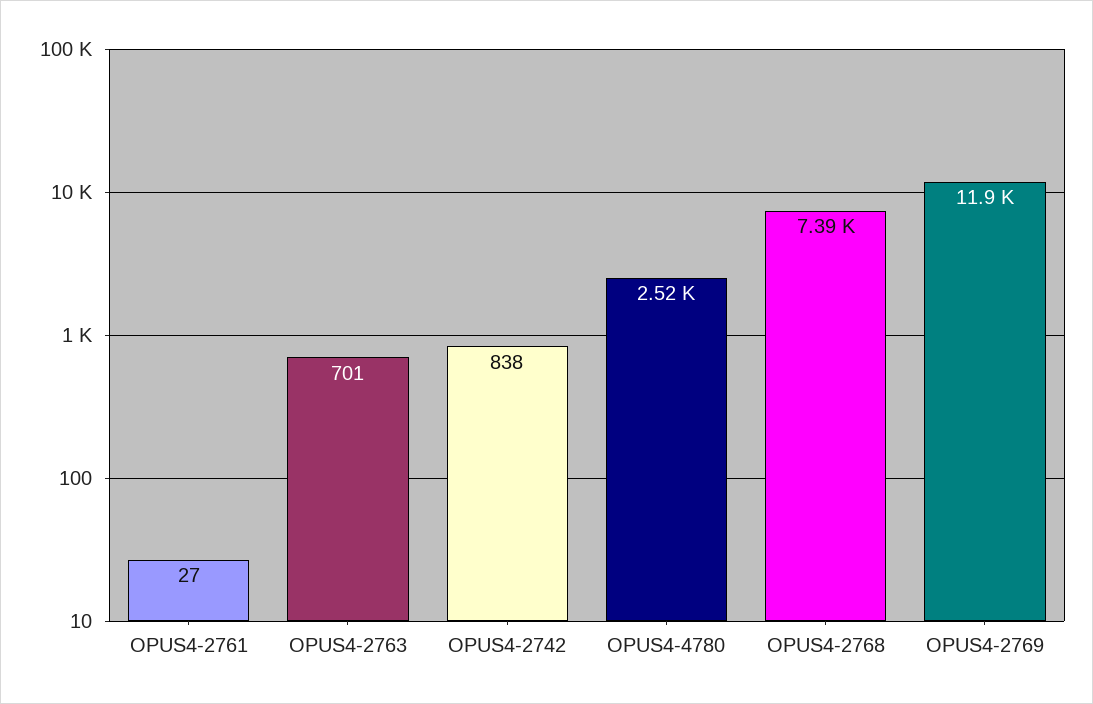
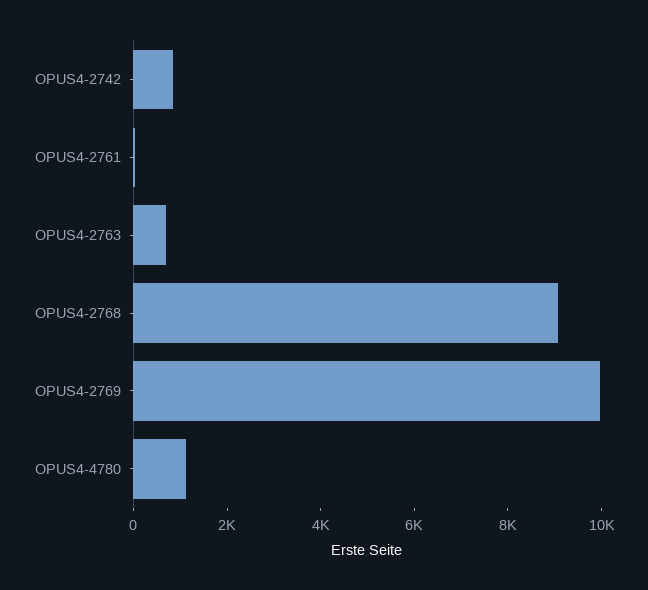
  {
    "OPUS4-2761": 27,
    "OPUS4-2763": 701,
    "OPUS4-2742": 838,
-   "OPUS4-4780": 2520,
+   "OPUS4-4780": 1000,
-   "OPUS4-2768": 7390,
+   "OPUS4-2768": 9000,
-   "OPUS4-2769": 11900
+   "OPUS4-2769": 10000
  }

